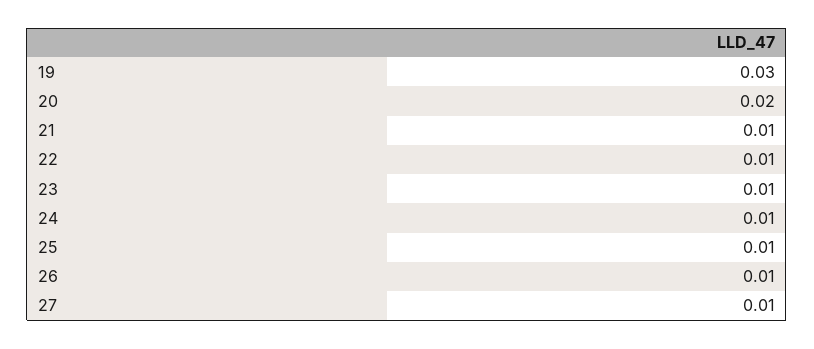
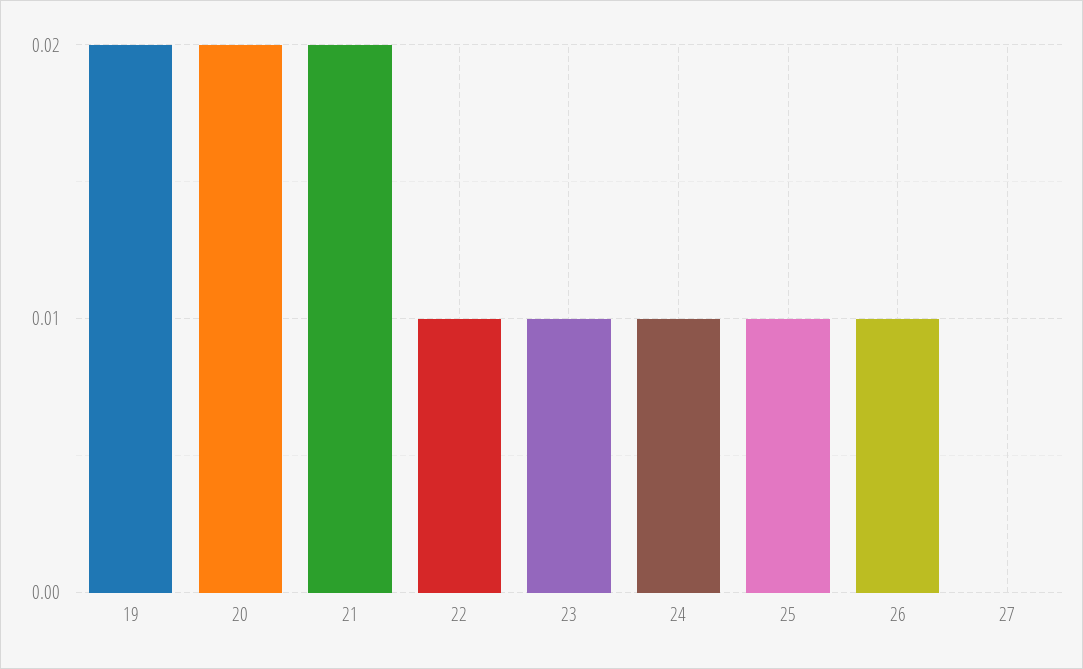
  {
-   "19": 0.03,
+   "19": 0.02,
    "20": 0.02,
-   "21": 0.01,
+   "21": 0.02,
    "22": 0.01,
    "23": 0.01,
    "24": 0.01,
    "25": 0.01,
    "26": 0.01,
-   "27": 0.01
+   "27": 0
  }

